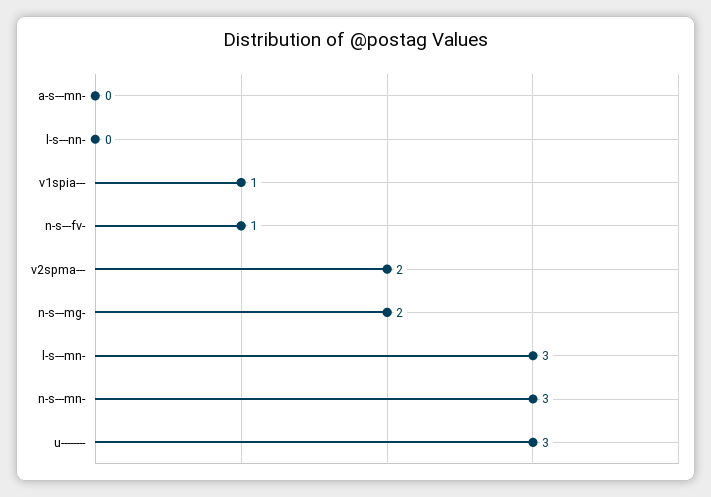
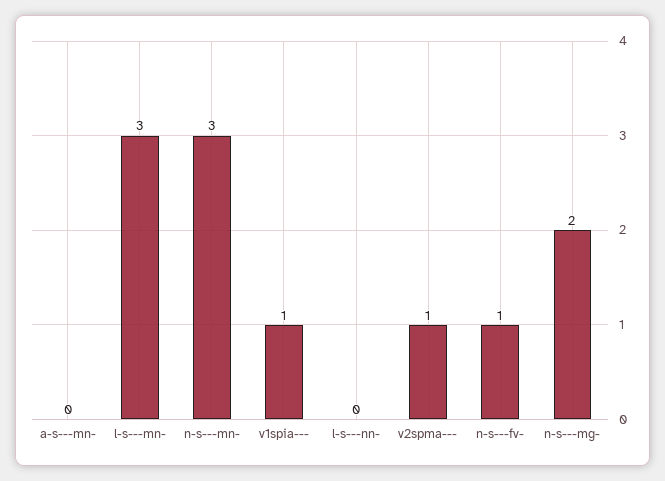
  {
    "a-s---mn-": 0,
    "l-s---nn-": 0,
    "v1spia---": 1,
    "n-s---fv-": 1,
-   "v2spma---": 2,
+   "v2spma---": 1,
    "n-s---mg-": 2,
    "l-s---mn-": 3,
-   "n-s---mn-": 3,
+   "n-s---mn-": 3
-   "u--------": 3
  }

